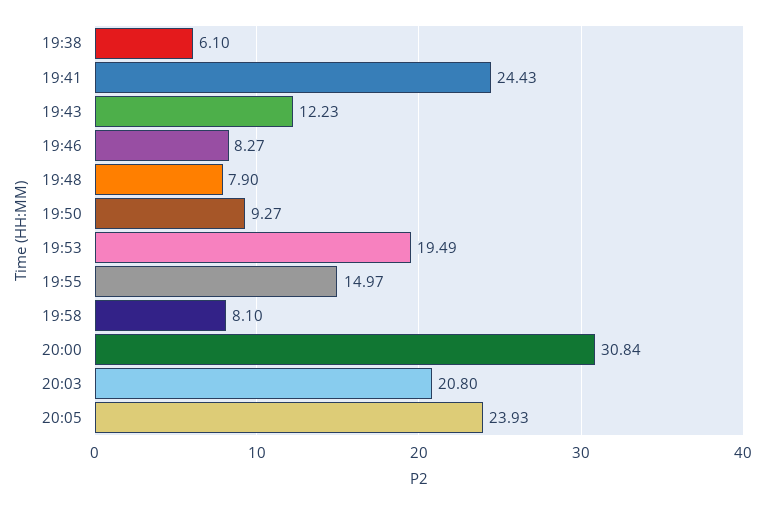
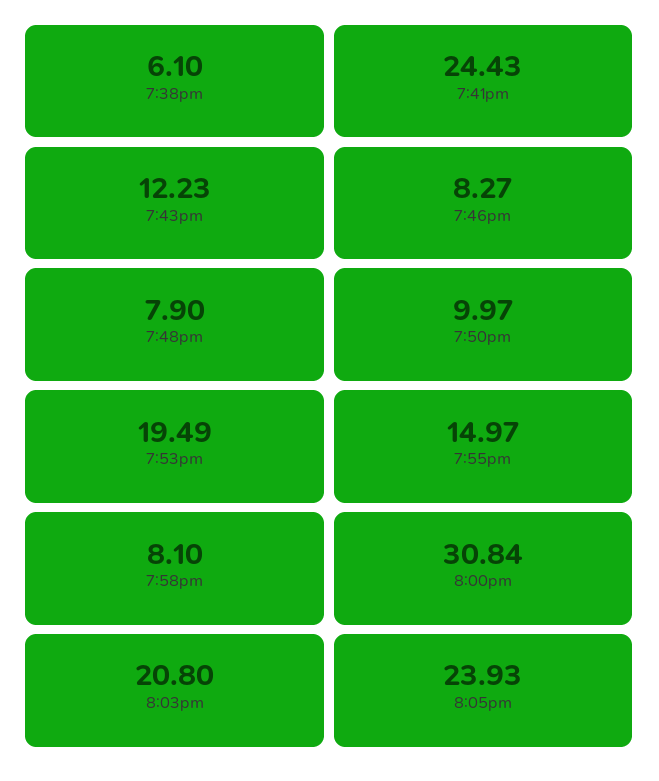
  {
    "19:38": 6.1,
    "19:41": 24.43,
    "19:43": 12.23,
    "19:46": 8.27,
    "19:48": 7.9,
-   "19:50": 9.27,
+   "19:50": 9.97,
    "19:53": 19.49,
    "19:55": 14.97,
    "19:58": 8.1,
    "20:00": 30.84,
    "20:03": 20.8,
    "20:05": 23.93
  }

